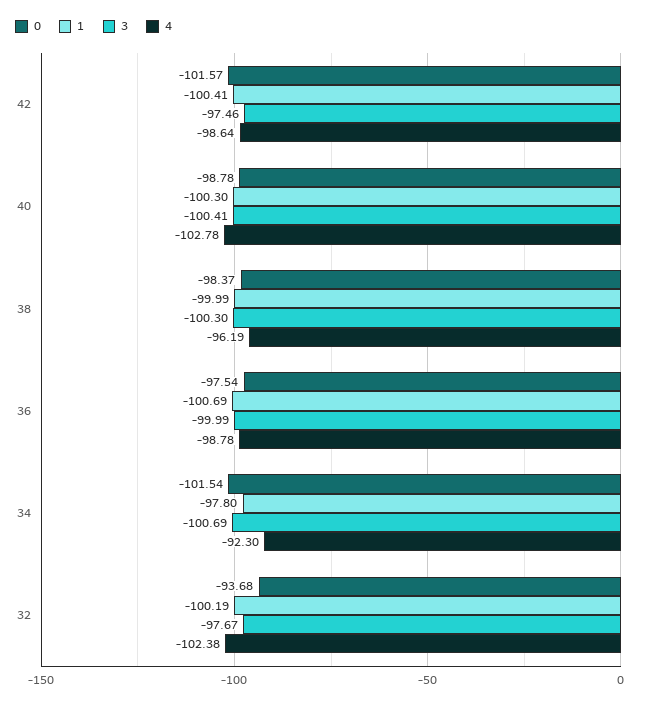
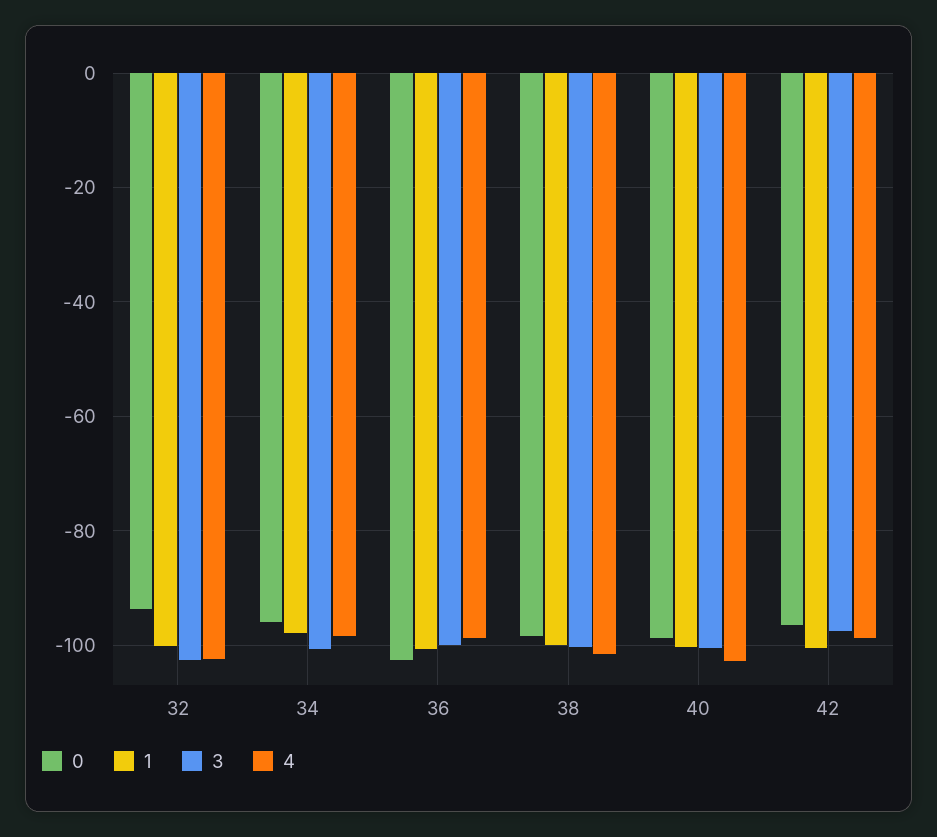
  {
    "0": {
-     "42": -101.57,
+     "42": -96,
      "40": -98.78,
      "38": -98.37,
-     "36": -97.54,
+     "36": -102,
-     "34": -101.54,
+     "34": -96,
      "32": -93.68
    },
    "1": {
      "42": -100.41,
      "40": -100.3,
      "38": -99.99,
      "36": -100.69,
      "34": -97.8,
      "32": -100.19
    },
    "3": {
      "42": -97.46,
      "40": -100.41,
      "38": -100.3,
      "36": -99.99,
      "34": -100.69,
-     "32": -97.67
+     "32": -102
    },
    "4": {
      "42": -98.64,
      "40": -102.78,
-     "38": -96.19,
+     "38": -102,
      "36": -98.78,
-     "34": -92.3,
+     "34": -98,
      "32": -102.38
    }
  }

